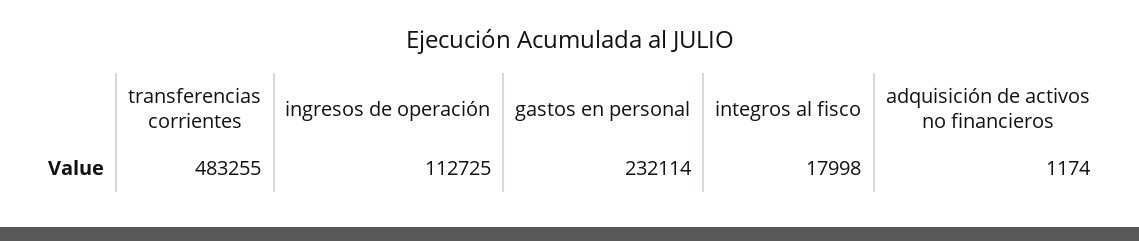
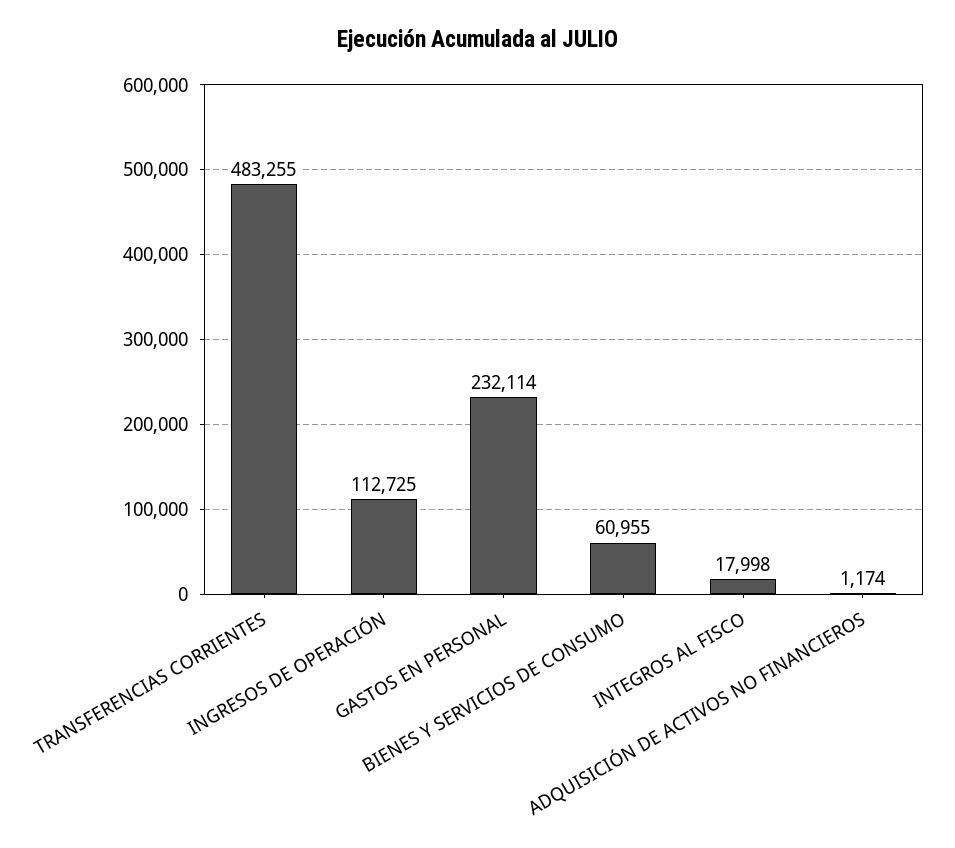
  {
    "transferencias corrientes": 483255,
    "ingresos de operación": 112725,
    "gastos en personal": 232114,
    "integros al fisco": 17998,
-   "adquisición de activos no financieros": 1174
+   "adquisición de activos no financieros": 1174,
+   "BIENES Y SERVICIOS DE CONSUMO": 60955
  }

